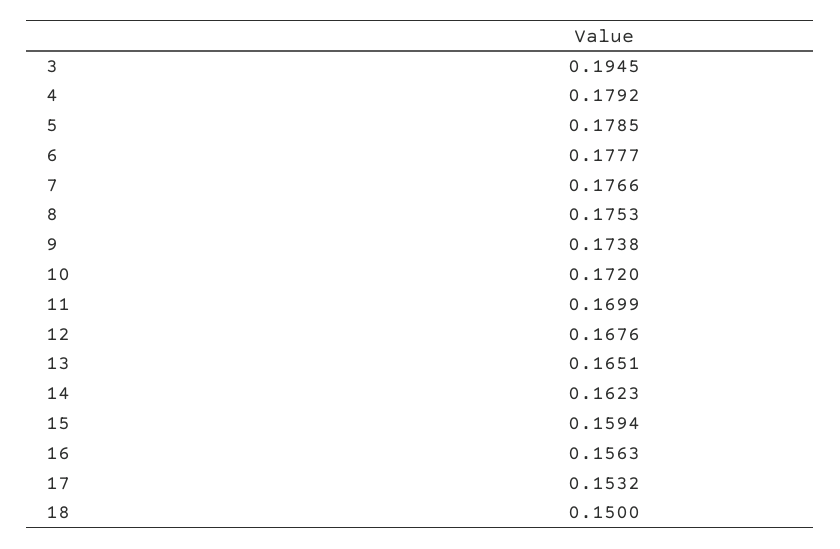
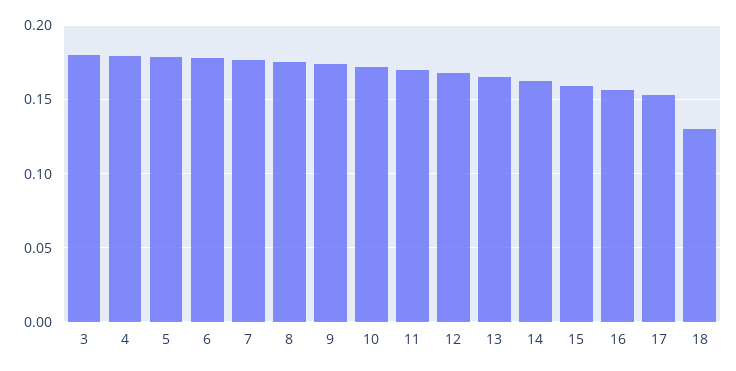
  {
-   "3": 0.1945,
+   "3": 0.18,
    "4": 0.1792,
    "5": 0.1785,
    "6": 0.1777,
    "7": 0.1766,
    "8": 0.1753,
    "9": 0.1738,
    "10": 0.172,
    "11": 0.1699,
    "12": 0.1676,
    "13": 0.1651,
    "14": 0.1623,
    "15": 0.1594,
    "16": 0.1563,
    "17": 0.1532,
-   "18": 0.15
+   "18": 0.13
  }

